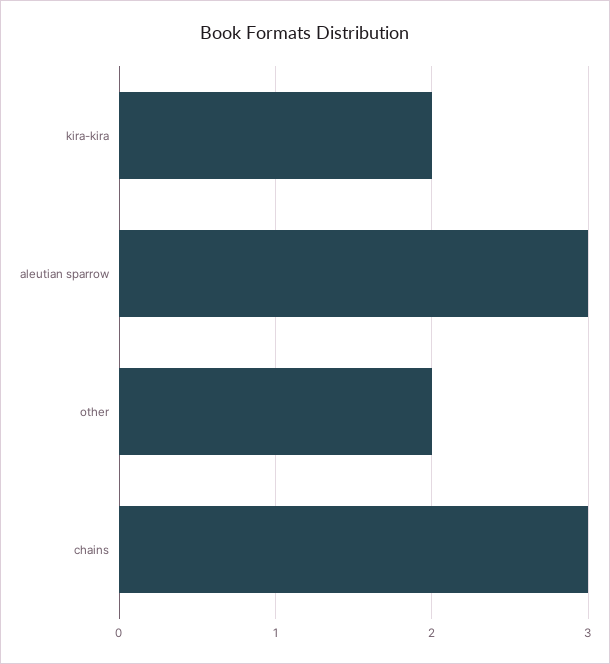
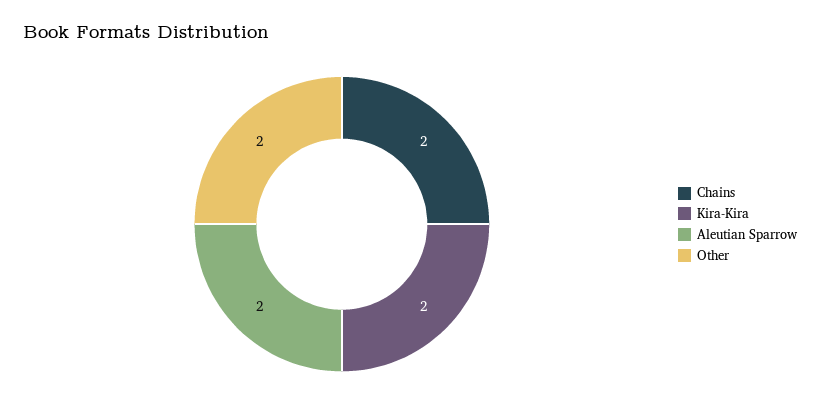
  {
    "kira-kira": 2,
-   "aleutian sparrow": 3,
+   "aleutian sparrow": 2,
    "other": 2,
-   "chains": 3
+   "chains": 2
  }

